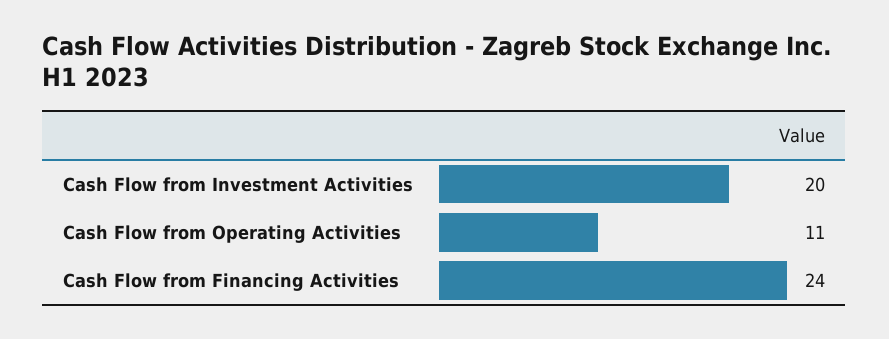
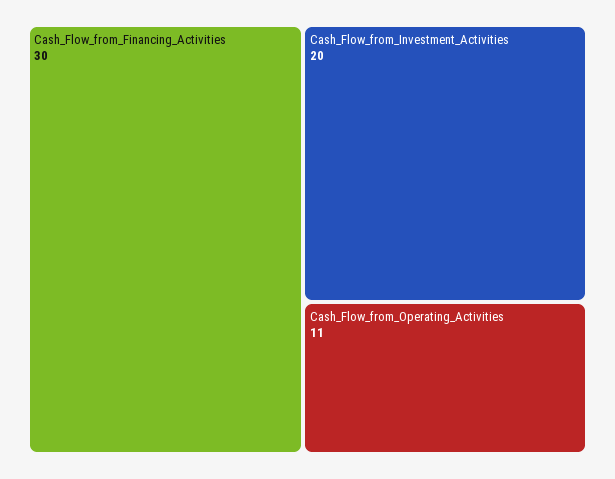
  {
    "Cash Flow from Investment Activities": 20,
    "Cash Flow from Operating Activities": 11,
-   "Cash Flow from Financing Activities": 24
+   "Cash Flow from Financing Activities": 30
  }

